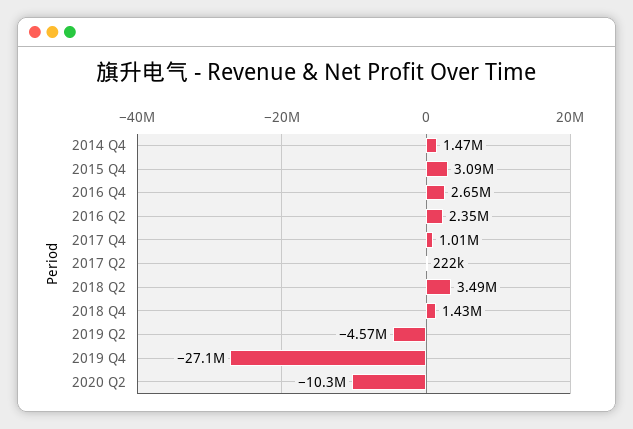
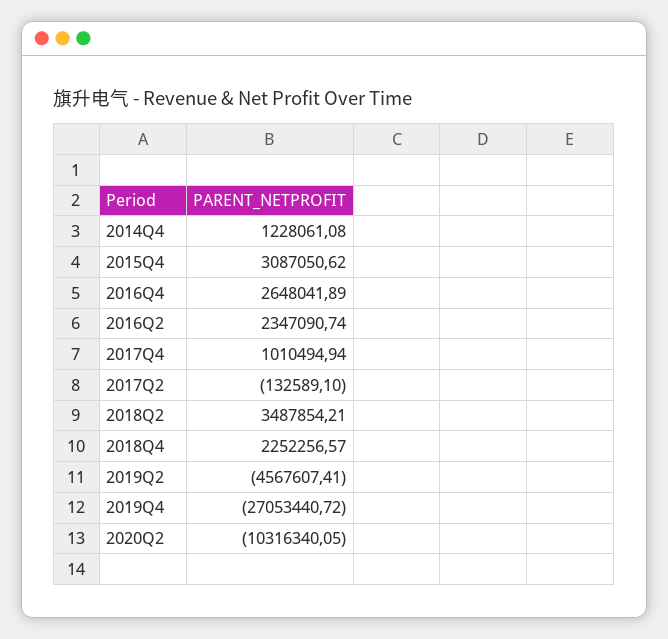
  {
-   "2014 Q4": 1470000,
+   "2014 Q4": 1228061.08,
    "2015 Q4": 3087050.62,
    "2016 Q4": 2648041.89,
    "2016 Q2": 2347090.74,
    "2017 Q4": 1010494.94,
-   "2017 Q2": 222000,
+   "2017 Q2": -132589.1,
    "2018 Q2": 3487854.21,
-   "2018 Q4": 1430000,
+   "2018 Q4": 2252256.57,
    "2019 Q2": -4567607.41,
    "2019 Q4": -27053440.72,
    "2020 Q2": -10316340.05
  }

